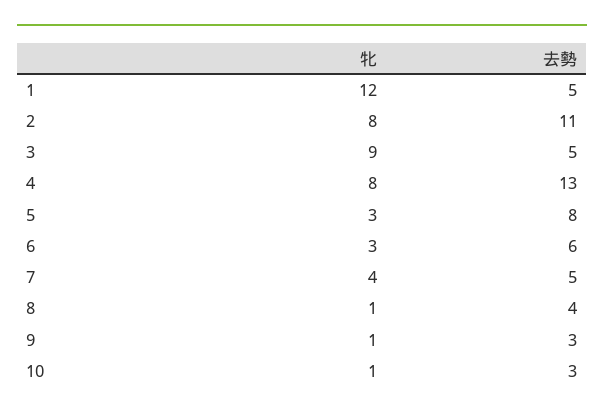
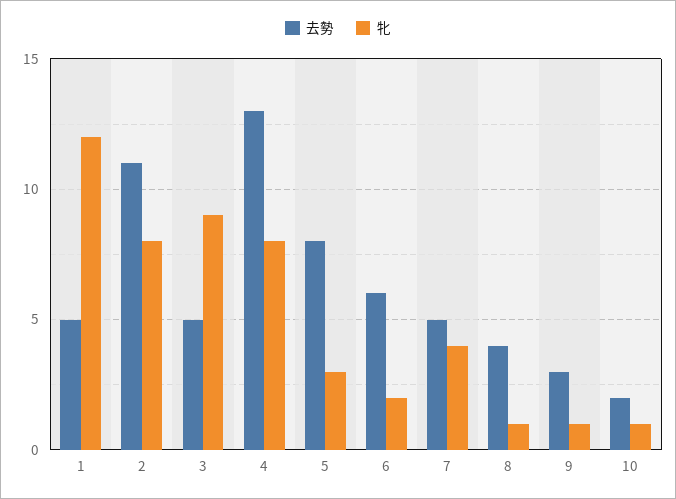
  {
    "牝": {
      "1": 12,
      "2": 8,
      "3": 9,
      "4": 8,
      "5": 3,
-     "6": 3,
+     "6": 2,
      "7": 4,
      "8": 1,
      "9": 1,
      "10": 1
    },
    "去勢": {
      "1": 5,
      "2": 11,
      "3": 5,
      "4": 13,
      "5": 8,
      "6": 6,
      "7": 5,
      "8": 4,
      "9": 3,
-     "10": 3
+     "10": 2
    }
  }

